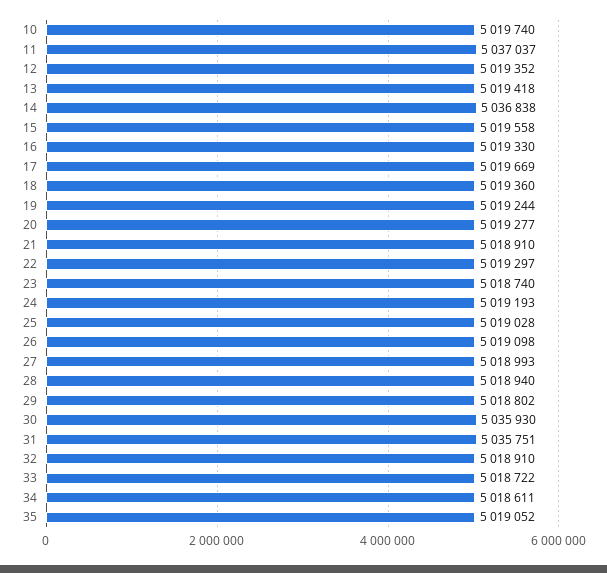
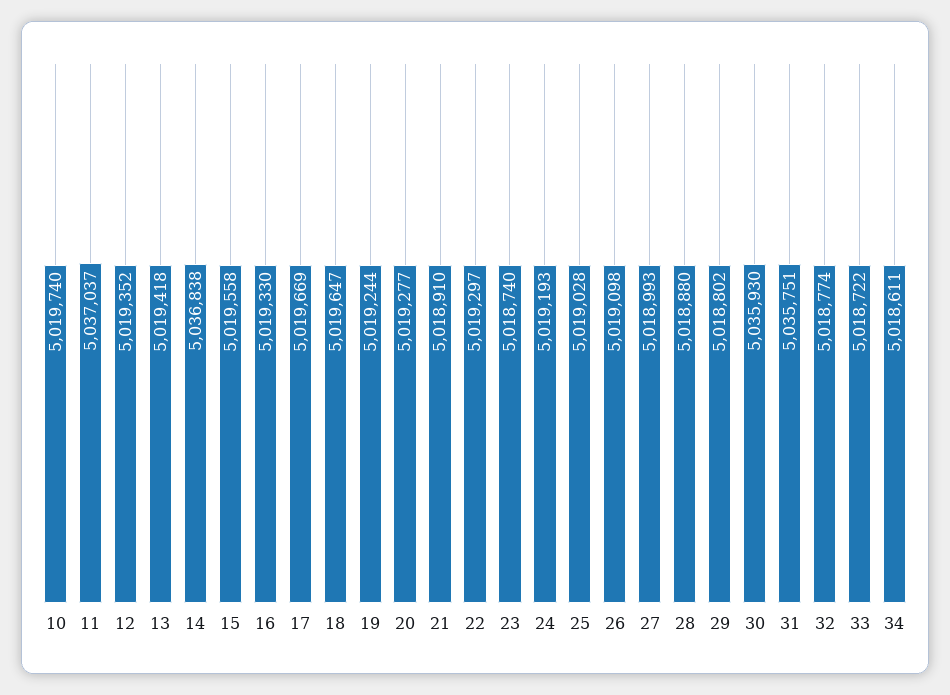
  {
    "10": 5019740,
    "11": 5037037,
    "12": 5019352,
    "13": 5019418,
    "14": 5036838,
    "15": 5019558,
    "16": 5019330,
    "17": 5019669,
-   "18": 5019360,
+   "18": 5019647,
    "19": 5019244,
    "20": 5019277,
    "21": 5018910,
    "22": 5019297,
    "23": 5018740,
    "24": 5019193,
    "25": 5019028,
    "26": 5019098,
    "27": 5018993,
-   "28": 5018940,
+   "28": 5018880,
    "29": 5018802,
    "30": 5035930,
    "31": 5035751,
-   "32": 5018910,
+   "32": 5018774,
    "33": 5018722,
-   "34": 5018611,
+   "34": 5018611
-   "35": 5019052
  }

